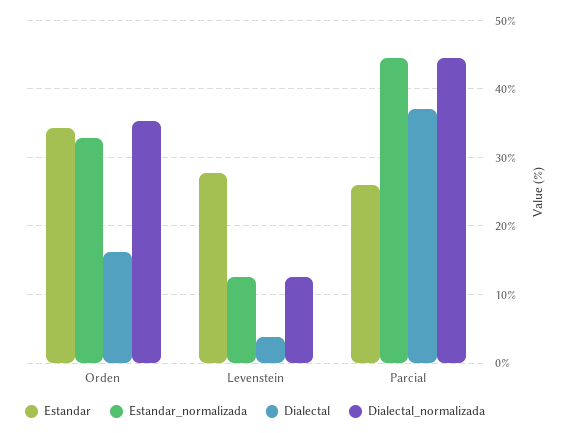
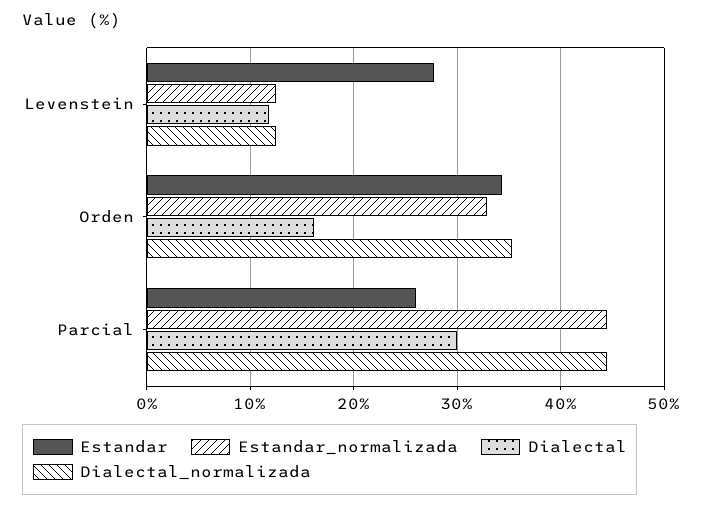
  {
    "Estandar": {
      "Orden": 34,
      "Levenstein": 28,
      "Parcial": 26
    },
    "Estandar_normalizada": {
      "Orden": 33,
      "Levenstein": 13,
      "Parcial": 44
    },
    "Dialectal": {
      "Orden": 16,
-     "Levenstein": 4,
+     "Levenstein": 12,
-     "Parcial": 37
+     "Parcial": 30
    },
    "Dialectal_normalizada": {
      "Orden": 35,
      "Levenstein": 13,
      "Parcial": 44
    }
  }

